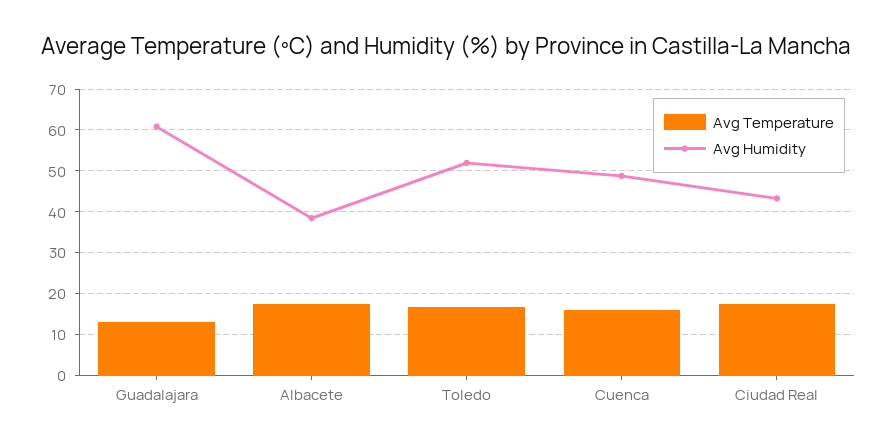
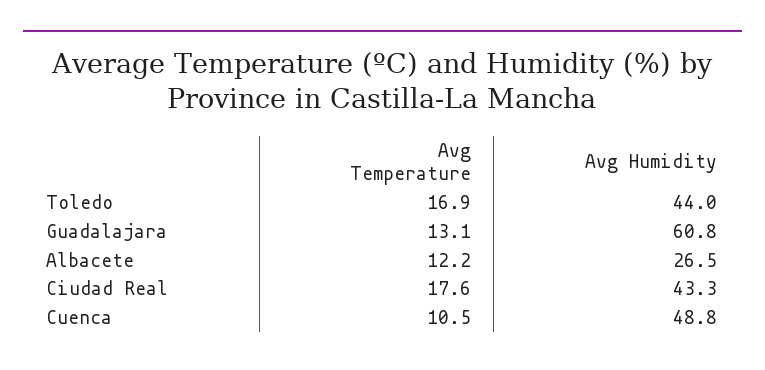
  {
    "Avg Temperature": {
      "Guadalajara": 13.1,
-     "Albacete": 18,
+     "Albacete": 12.2,
      "Toledo": 16.9,
-     "Cuenca": 16,
+     "Cuenca": 10.5,
      "Ciudad Real": 17.6
    },
    "Avg Humidity": {
      "Guadalajara": 60.8,
-     "Albacete": 38,
+     "Albacete": 26.5,
-     "Toledo": 52,
+     "Toledo": 44,
      "Cuenca": 48.8,
      "Ciudad Real": 43.3
    }
  }

